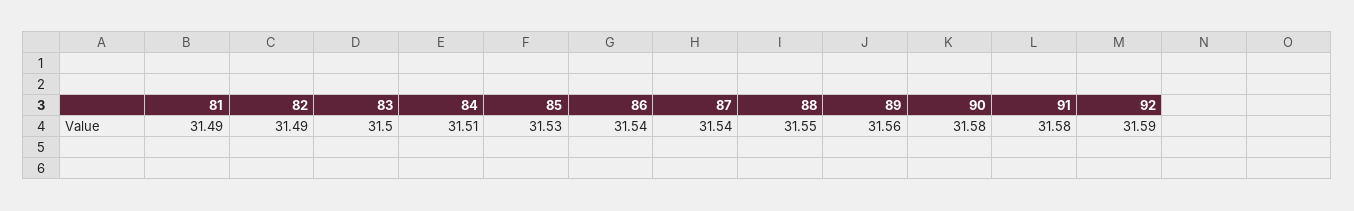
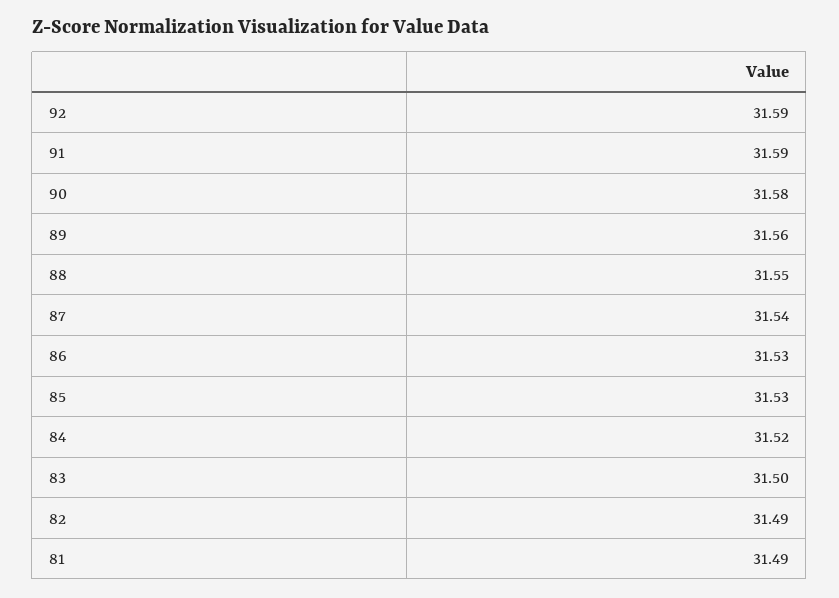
  {
    "81": 31.49,
    "82": 31.49,
    "83": 31.5,
-   "84": 31.51,
+   "84": 31.52,
    "85": 31.53,
-   "86": 31.54,
+   "86": 31.53,
    "87": 31.54,
    "88": 31.55,
    "89": 31.56,
    "90": 31.58,
-   "91": 31.58,
+   "91": 31.59,
    "92": 31.59
  }

